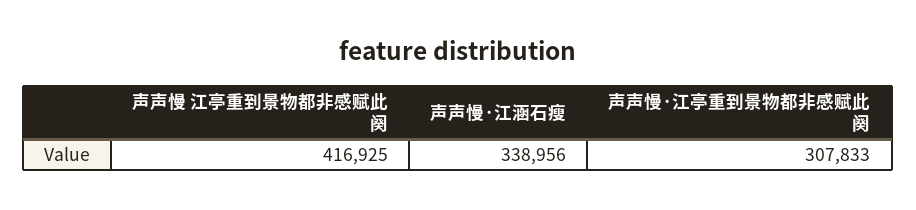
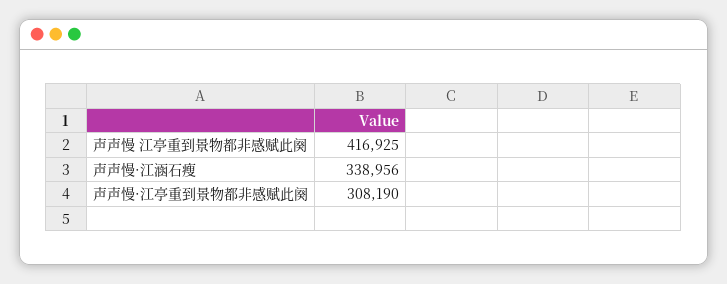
  {
    "声声慢 江亭重到景物都非感赋此阕": 416925,
    "声声慢·江涵石瘦": 338956,
-   "声声慢·江亭重到景物都非感赋此阕": 307833
+   "声声慢·江亭重到景物都非感赋此阕": 308190
  }

